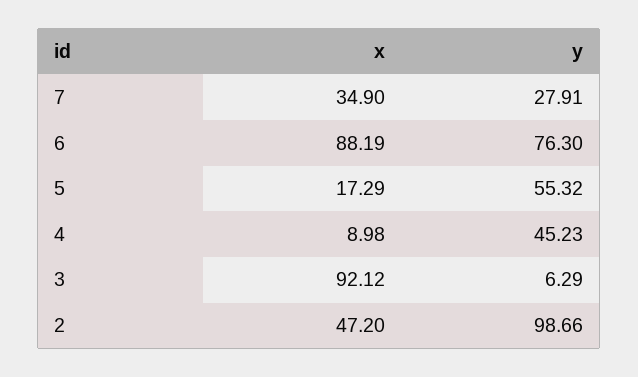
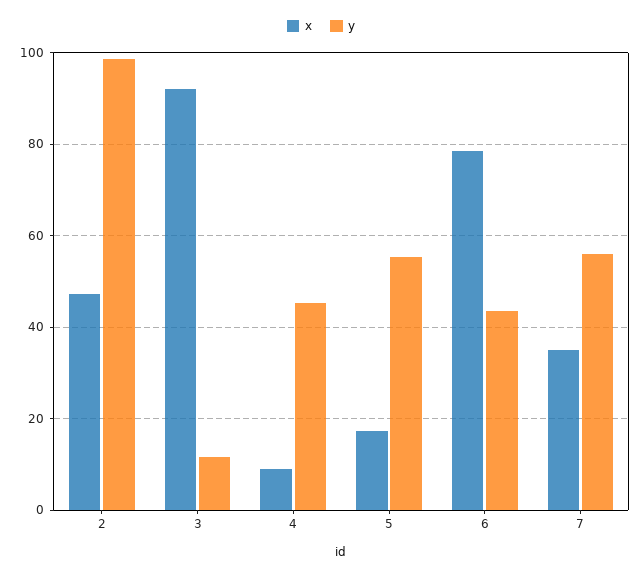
  {
    "x": {
      "7": 34.9,
-     "6": 88.19,
+     "6": 78,
      "5": 17.29,
      "4": 8.98,
      "3": 92.12,
      "2": 47.2
    },
    "y": {
-     "7": 27.91,
+     "7": 56,
-     "6": 76.3,
+     "6": 44,
      "5": 55.32,
      "4": 45.23,
-     "3": 6.29,
+     "3": 12,
      "2": 98.66
    }
  }

